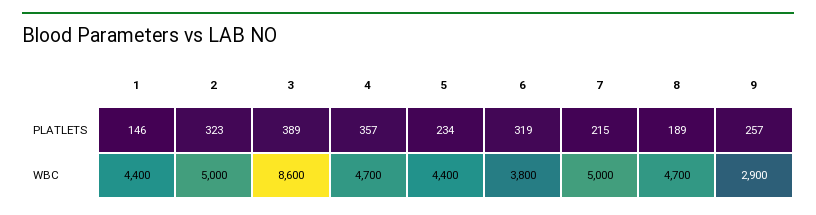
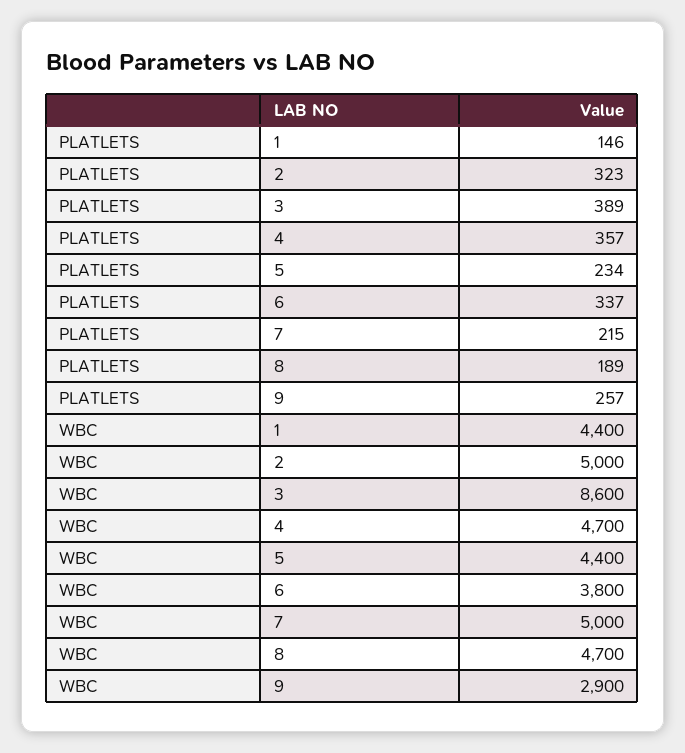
  {
    "1": {
      "PLATLETS": 146,
      "WBC": 4400
    },
    "2": {
      "PLATLETS": 323,
      "WBC": 5000
    },
    "3": {
      "PLATLETS": 389,
      "WBC": 8600
    },
    "4": {
      "PLATLETS": 357,
      "WBC": 4700
    },
    "5": {
      "PLATLETS": 234,
      "WBC": 4400
    },
    "6": {
-     "PLATLETS": 319,
+     "PLATLETS": 337,
      "WBC": 3800
    },
    "7": {
      "PLATLETS": 215,
      "WBC": 5000
    },
    "8": {
      "PLATLETS": 189,
      "WBC": 4700
    },
    "9": {
      "PLATLETS": 257,
      "WBC": 2900
    }
  }

